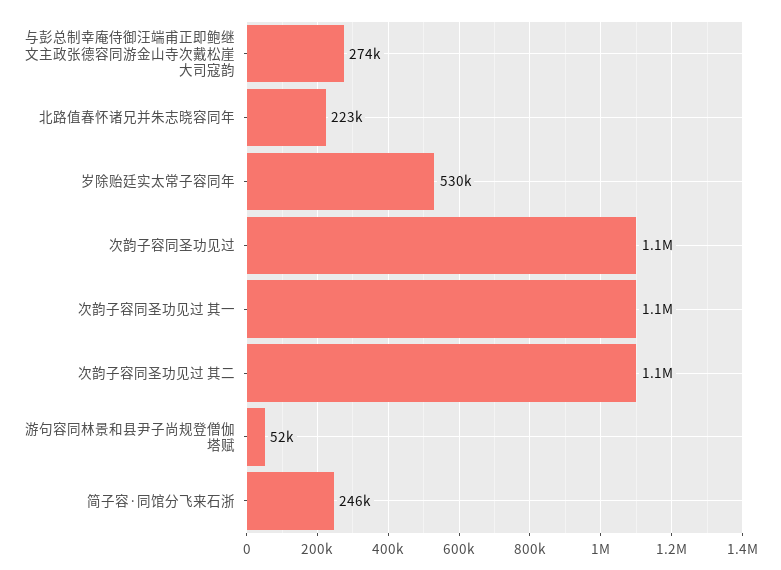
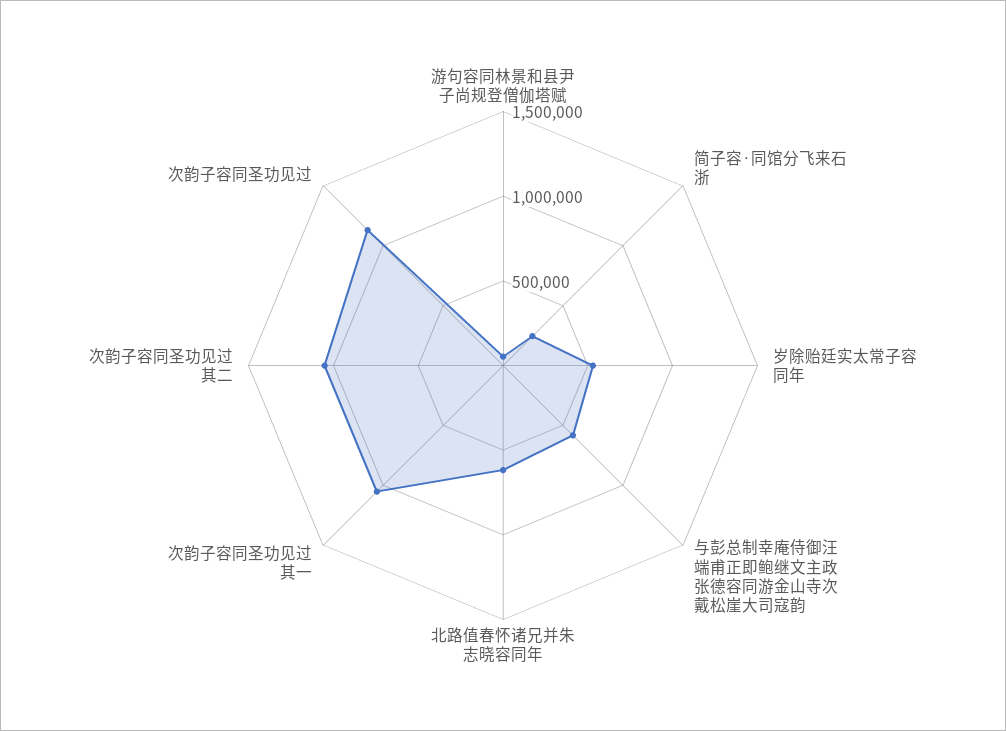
  {
-   "与彭总制幸庵侍御汪端甫正即鲍继文主政张德容同游金山寺次戴松崖大司寇韵": 274000,
+   "与彭总制幸庵侍御汪端甫正即鲍继文主政张德容同游金山寺次戴松崖大司寇韵": 600000,
-   "北路值春怀诸兄并朱志晓容同年": 223000,
+   "北路值春怀诸兄并朱志晓容同年": 600000,
    "岁除贻廷实太常子容同年": 530000,
    "次韵子容同圣功见过": 1100000,
    "次韵子容同圣功见过 其一": 1100000,
    "次韵子容同圣功见过 其二": 1100000,
    "游句容同林景和县尹子尚规登僧伽塔赋": 52000,
    "简子容·同馆分飞来石浙": 246000
  }

